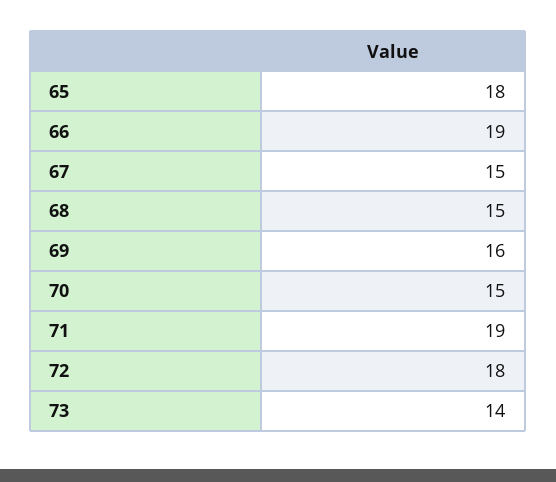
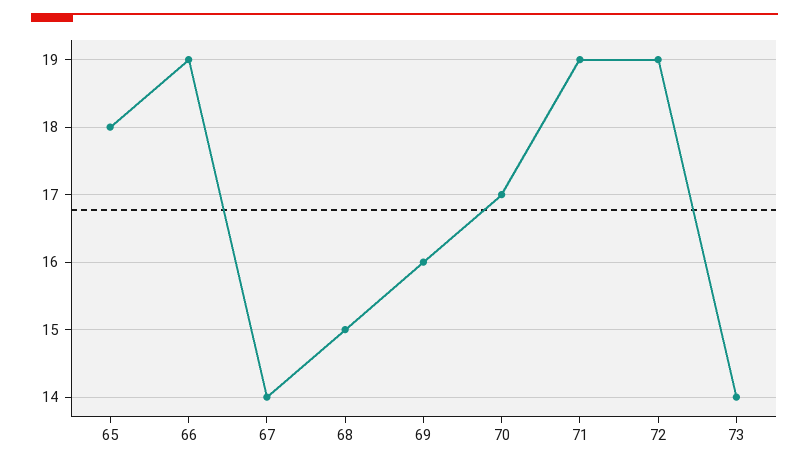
  {
    "65": 18,
    "66": 19,
-   "67": 15,
+   "67": 14,
    "68": 15,
    "69": 16,
-   "70": 15,
+   "70": 17,
    "71": 19,
-   "72": 18,
+   "72": 19,
    "73": 14
  }

